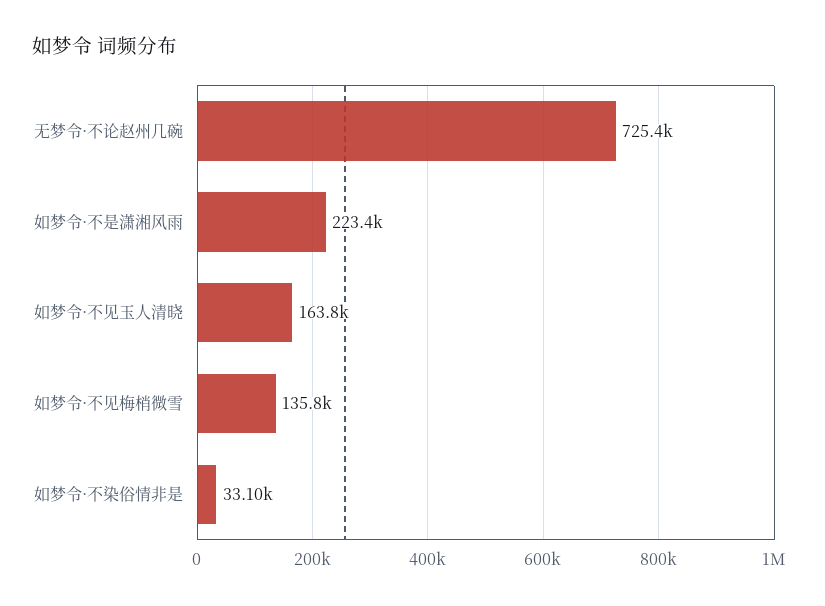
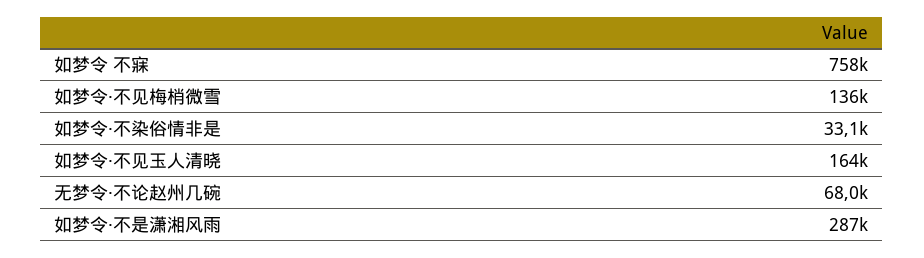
  {
-   "无梦令·不论赵州几碗": 725400,
+   "无梦令·不论赵州几碗": 68000,
-   "如梦令·不是潇湘风雨": 223400,
+   "如梦令·不是潇湘风雨": 287000,
    "如梦令·不见玉人清晓": 163800,
    "如梦令·不见梅梢微雪": 135800,
-   "如梦令·不染俗情非是": 33100
+   "如梦令·不染俗情非是": 33100,
+   "如梦令 不寐": 758000
  }

